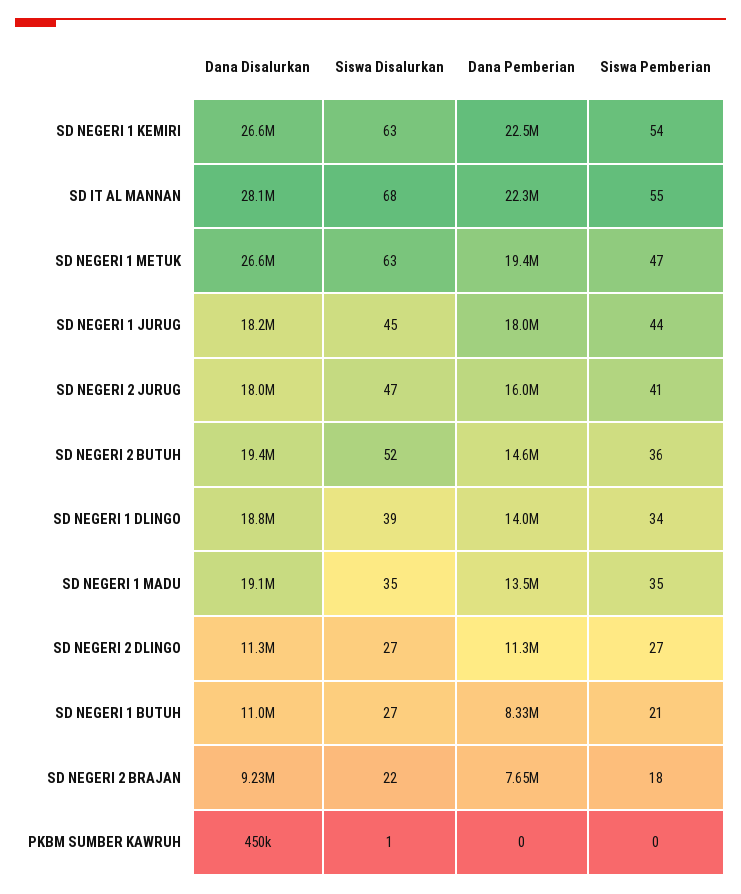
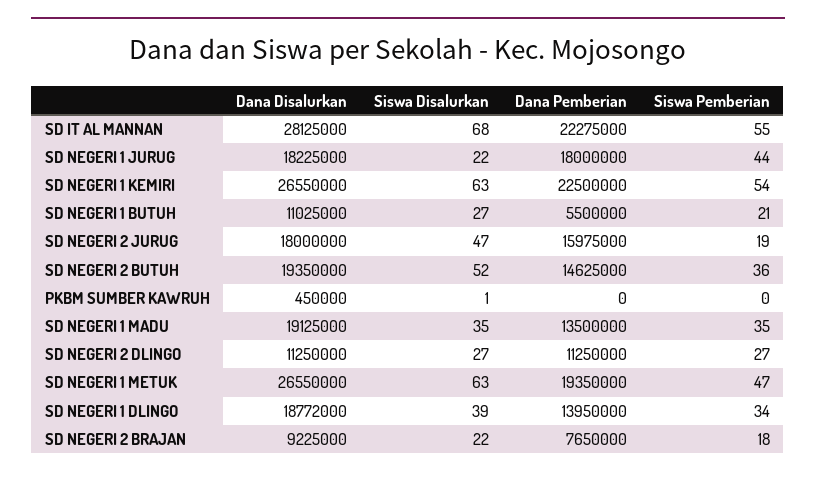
  {
    "Dana Disalurkan": {
      "SD NEGERI 1 KEMIRI": 26550000,
      "SD IT AL MANNAN": 28125000,
      "SD NEGERI 1 METUK": 26550000,
      "SD NEGERI 1 JURUG": 18225000,
      "SD NEGERI 2 JURUG": 18000000,
      "SD NEGERI 2 BUTUH": 19350000,
      "SD NEGERI 1 DLINGO": 18772000,
      "SD NEGERI 1 MADU": 19125000,
      "SD NEGERI 2 DLINGO": 11250000,
      "SD NEGERI 1 BUTUH": 11025000,
      "SD NEGERI 2 BRAJAN": 9225000,
      "PKBM SUMBER KAWRUH": 450000
    },
    "Siswa Disalurkan": {
      "SD NEGERI 1 KEMIRI": 63,
      "SD IT AL MANNAN": 68,
      "SD NEGERI 1 METUK": 63,
-     "SD NEGERI 1 JURUG": 45,
+     "SD NEGERI 1 JURUG": 22,
      "SD NEGERI 2 JURUG": 47,
      "SD NEGERI 2 BUTUH": 52,
      "SD NEGERI 1 DLINGO": 39,
      "SD NEGERI 1 MADU": 35,
      "SD NEGERI 2 DLINGO": 27,
      "SD NEGERI 1 BUTUH": 27,
      "SD NEGERI 2 BRAJAN": 22,
      "PKBM SUMBER KAWRUH": 1
    },
    "Dana Pemberian": {
      "SD NEGERI 1 KEMIRI": 22500000,
      "SD IT AL MANNAN": 22275000,
      "SD NEGERI 1 METUK": 19350000,
      "SD NEGERI 1 JURUG": 18000000,
      "SD NEGERI 2 JURUG": 15975000,
      "SD NEGERI 2 BUTUH": 14625000,
      "SD NEGERI 1 DLINGO": 13950000,
      "SD NEGERI 1 MADU": 13500000,
      "SD NEGERI 2 DLINGO": 11250000,
-     "SD NEGERI 1 BUTUH": 8330000,
+     "SD NEGERI 1 BUTUH": 5500000,
      "SD NEGERI 2 BRAJAN": 7650000,
      "PKBM SUMBER KAWRUH": 0
    },
    "Siswa Pemberian": {
      "SD NEGERI 1 KEMIRI": 54,
      "SD IT AL MANNAN": 55,
      "SD NEGERI 1 METUK": 47,
      "SD NEGERI 1 JURUG": 44,
-     "SD NEGERI 2 JURUG": 41,
+     "SD NEGERI 2 JURUG": 19,
      "SD NEGERI 2 BUTUH": 36,
      "SD NEGERI 1 DLINGO": 34,
      "SD NEGERI 1 MADU": 35,
      "SD NEGERI 2 DLINGO": 27,
      "SD NEGERI 1 BUTUH": 21,
      "SD NEGERI 2 BRAJAN": 18,
      "PKBM SUMBER KAWRUH": 0
    }
  }

